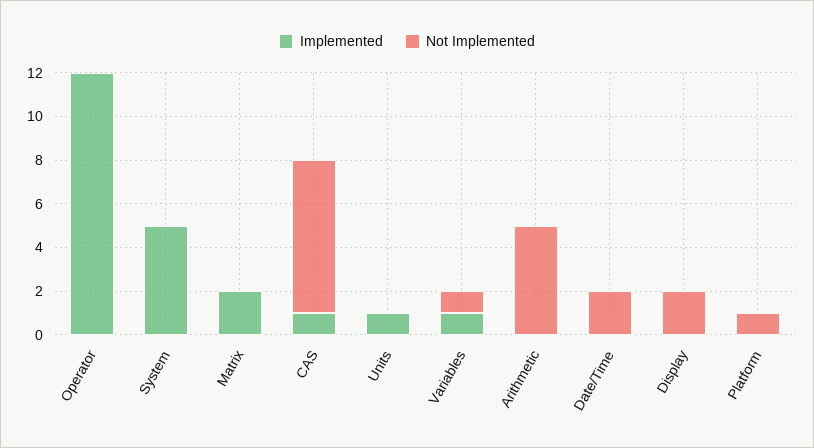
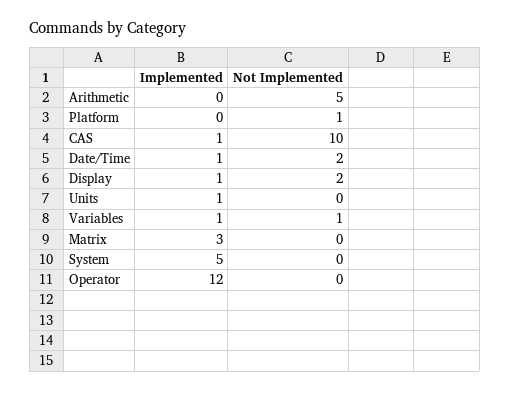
  {
    "Implemented": {
      "Operator": 12,
      "System": 5,
-     "Matrix": 2,
+     "Matrix": 3,
      "CAS": 1,
      "Units": 1,
      "Variables": 1,
      "Arithmetic": 0,
-     "Date/Time": 0,
+     "Date/Time": 1,
-     "Display": 0,
+     "Display": 1,
      "Platform": 0
    },
    "Not Implemented": {
      "Operator": 0,
      "System": 0,
      "Matrix": 0,
-     "CAS": 7,
+     "CAS": 10,
      "Units": 0,
      "Variables": 1,
      "Arithmetic": 5,
      "Date/Time": 2,
      "Display": 2,
      "Platform": 1
    }
  }

